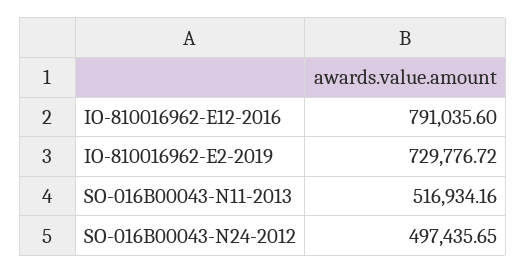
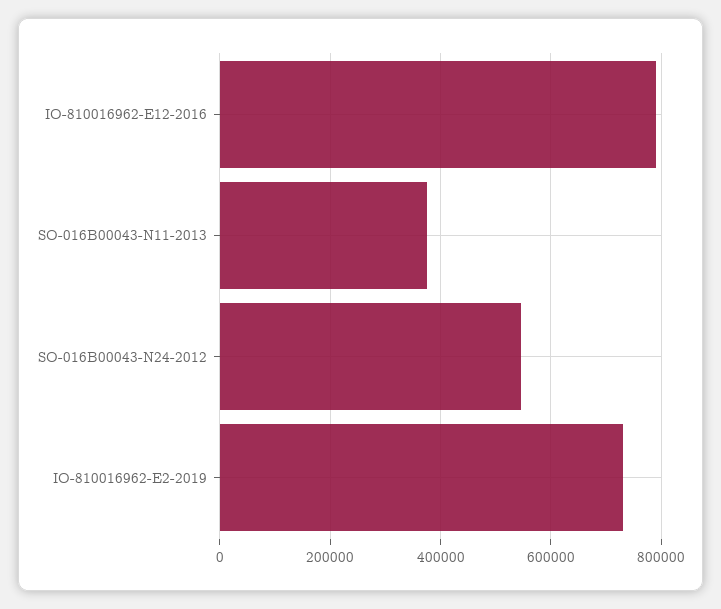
  {
    "IO-810016962-E12-2016": 791035.6,
    "IO-810016962-E2-2019": 729776.72,
-   "SO-016B00043-N11-2013": 516934.16,
+   "SO-016B00043-N11-2013": 380000,
-   "SO-016B00043-N24-2012": 497435.65
+   "SO-016B00043-N24-2012": 540000
  }

